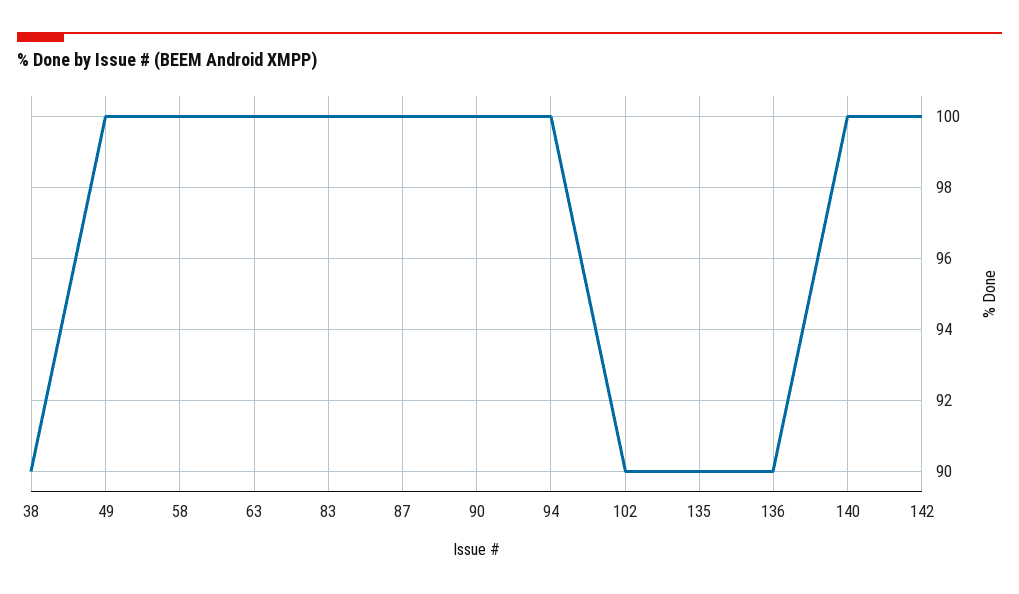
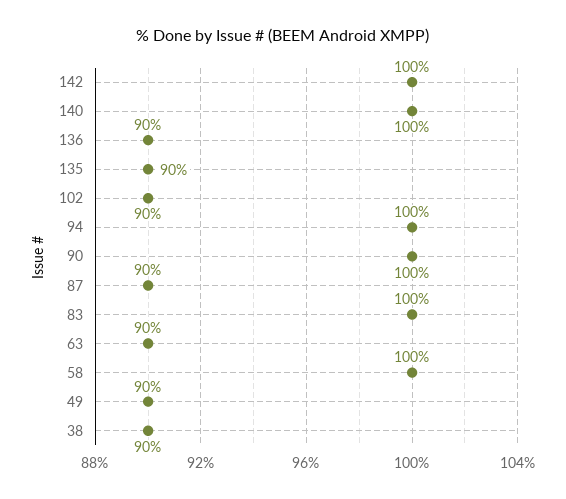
  {
    "38": 90,
-   "49": 100,
+   "49": 90,
    "58": 100,
-   "63": 100,
+   "63": 90,
    "83": 100,
-   "87": 100,
+   "87": 90,
    "90": 100,
    "94": 100,
    "102": 90,
    "135": 90,
    "136": 90,
    "140": 100,
    "142": 100
  }

